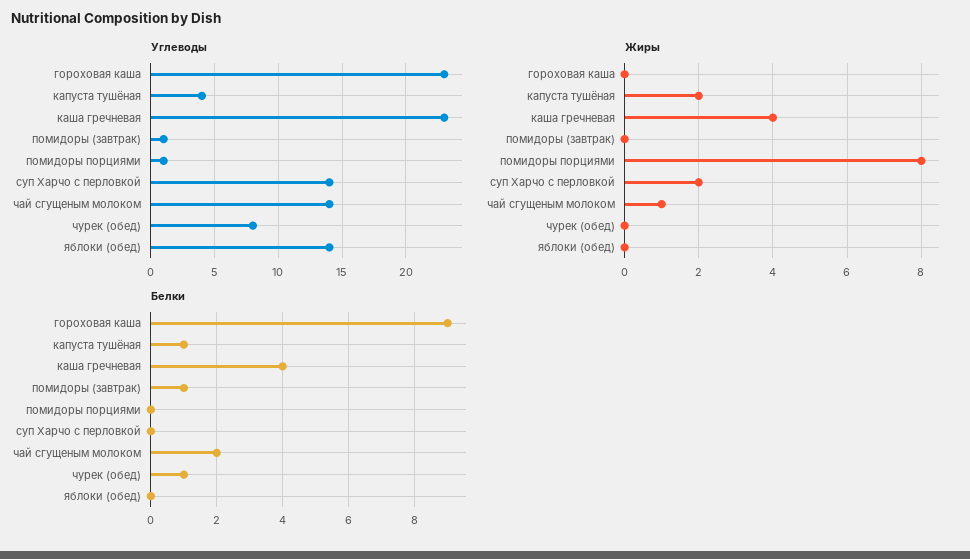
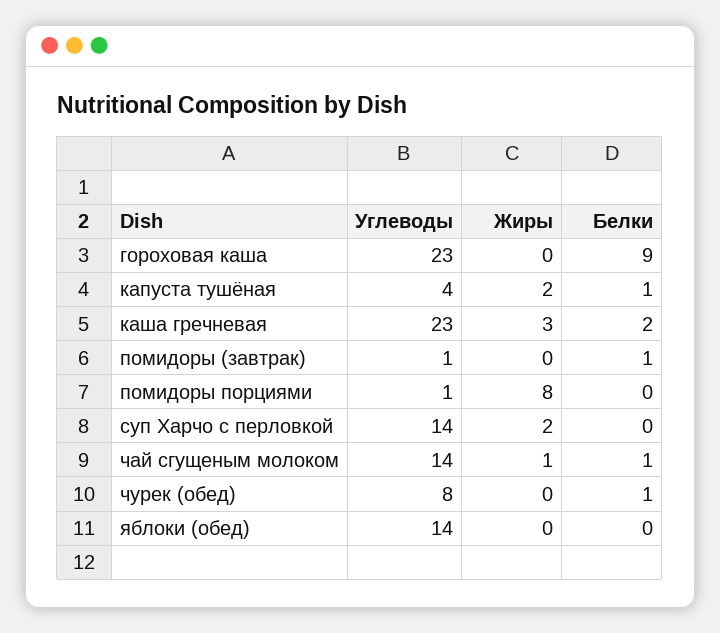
  {
    "Углеводы": {
      "гороховая каша": 23,
      "капуста тушёная": 4,
      "каша гречневая": 23,
      "помидоры (завтрак)": 1,
      "помидоры порциями": 1,
      "суп Харчо с перловкой": 14,
      "чай сгущеным молоком": 14,
      "чурек (обед)": 8,
      "яблоки (обед)": 14
    },
    "Жиры": {
      "гороховая каша": 0,
      "капуста тушёная": 2,
-     "каша гречневая": 4,
+     "каша гречневая": 3,
      "помидоры (завтрак)": 0,
      "помидоры порциями": 8,
      "суп Харчо с перловкой": 2,
      "чай сгущеным молоком": 1,
      "чурек (обед)": 0,
      "яблоки (обед)": 0
    },
    "Белки": {
      "гороховая каша": 9,
      "капуста тушёная": 1,
-     "каша гречневая": 4,
+     "каша гречневая": 2,
      "помидоры (завтрак)": 1,
      "помидоры порциями": 0,
      "суп Харчо с перловкой": 0,
-     "чай сгущеным молоком": 2,
+     "чай сгущеным молоком": 1,
      "чурек (обед)": 1,
      "яблоки (обед)": 0
    }
  }

